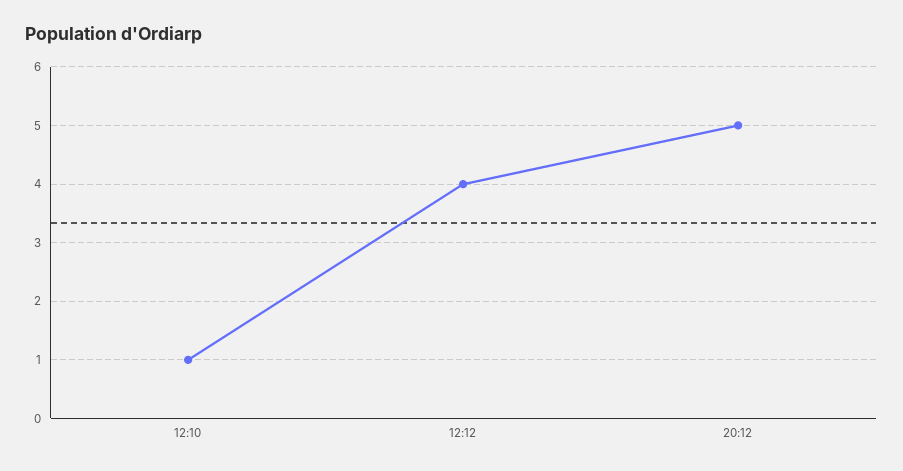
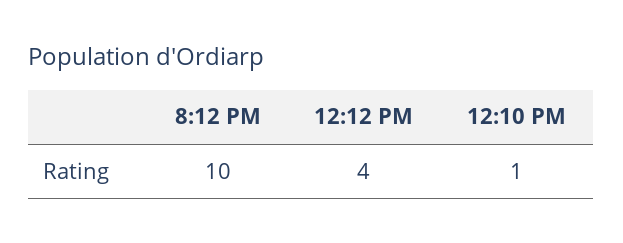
  {
    "12:10": 1,
    "12:12": 4,
-   "20:12": 5
+   "20:12": 10
  }

